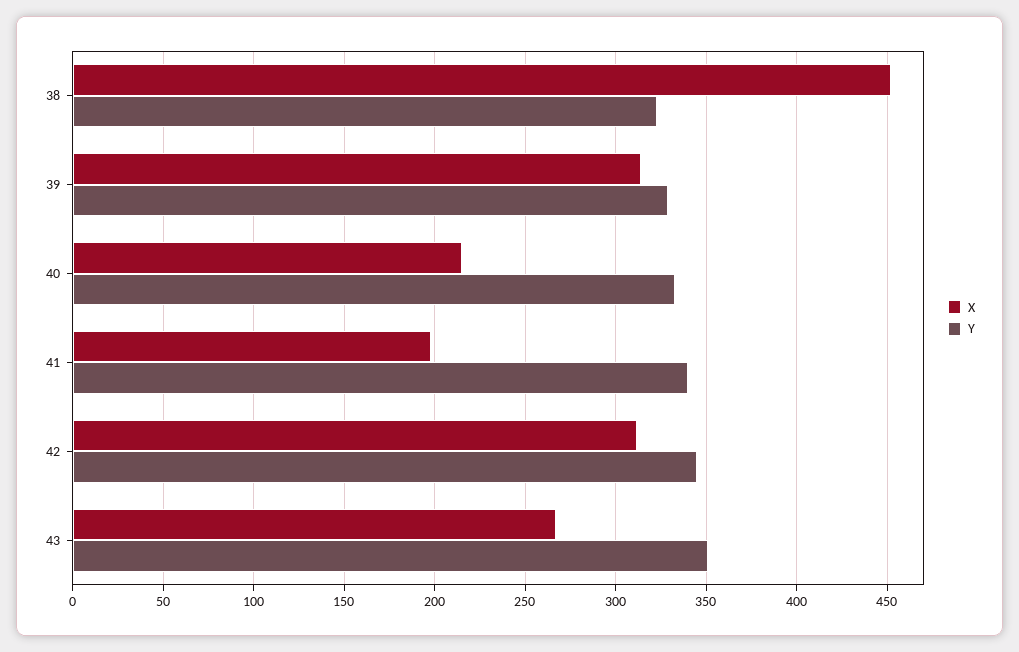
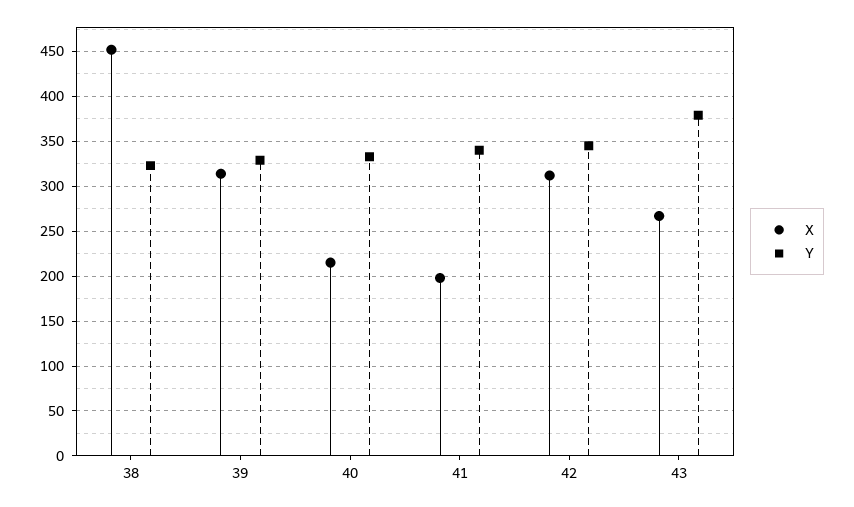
  {
    "X": {
      "38": 450,
      "39": 315,
      "40": 215,
      "41": 200,
      "42": 310,
      "43": 265
    },
    "Y": {
      "38": 325,
      "39": 330,
      "40": 335,
      "41": 340,
      "42": 345,
-     "43": 350
+     "43": 380
    }
  }

